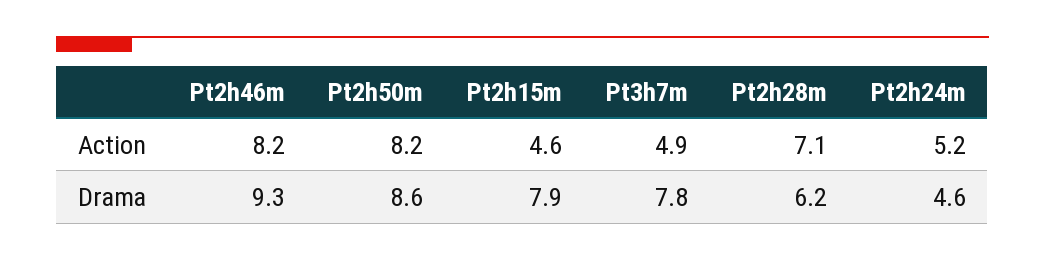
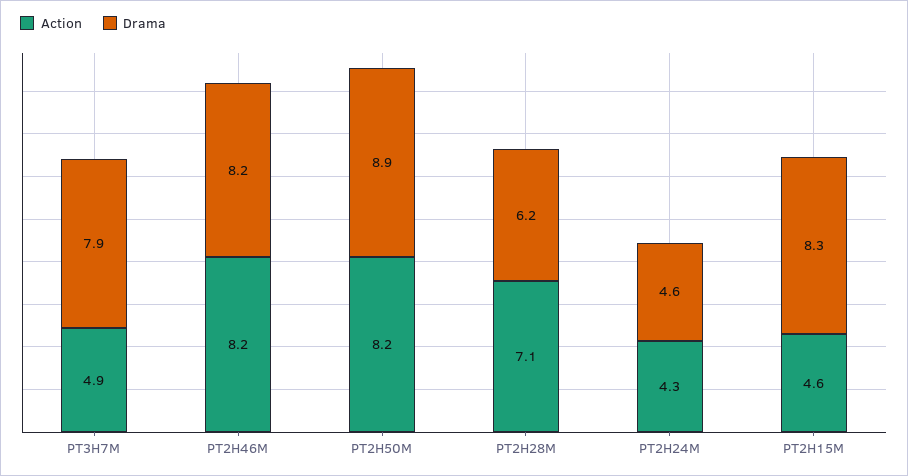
  {
    "Action": {
      "Pt2h46m": 8.2,
      "Pt2h50m": 8.2,
      "Pt2h15m": 4.6,
      "Pt3h7m": 4.9,
      "Pt2h28m": 7.1,
-     "Pt2h24m": 5.2
+     "Pt2h24m": 4.3
    },
    "Drama": {
-     "Pt2h46m": 9.3,
+     "Pt2h46m": 8.2,
-     "Pt2h50m": 8.6,
+     "Pt2h50m": 8.9,
-     "Pt2h15m": 7.9,
+     "Pt2h15m": 8.3,
-     "Pt3h7m": 7.8,
+     "Pt3h7m": 7.9,
      "Pt2h28m": 6.2,
      "Pt2h24m": 4.6
    }
  }

